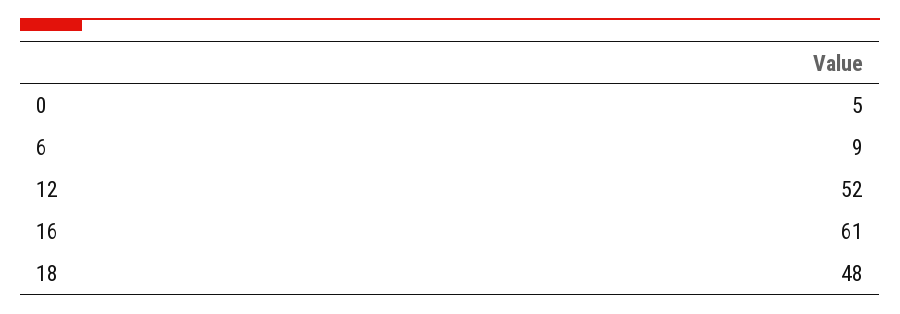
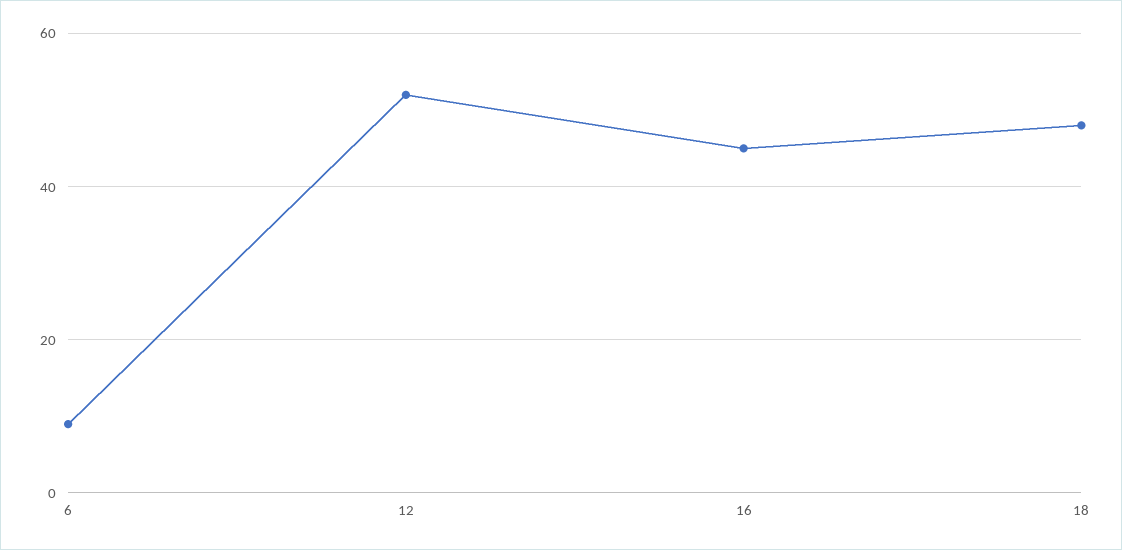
  {
-   "0": 5,
    "6": 9,
    "12": 52,
-   "16": 61,
+   "16": 45,
    "18": 48
  }

